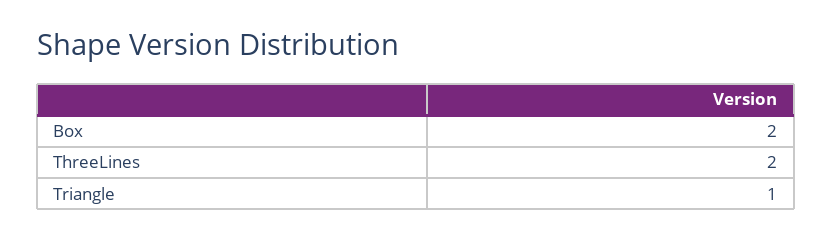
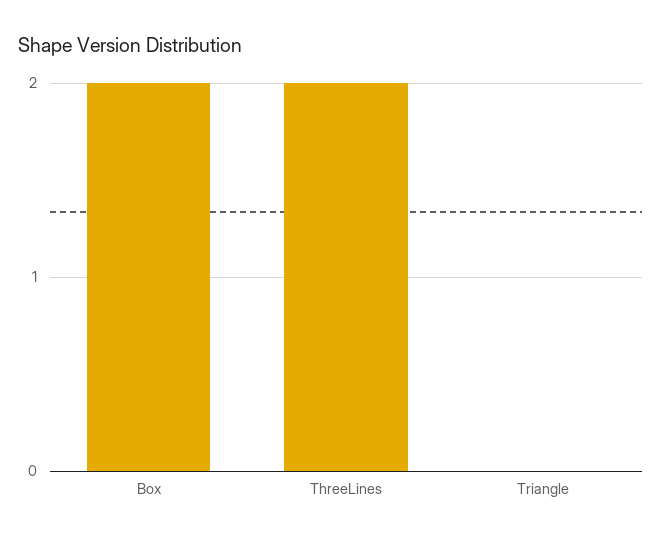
  {
    "Box": 2,
    "ThreeLines": 2,
-   "Triangle": 1
+   "Triangle": 0
  }

